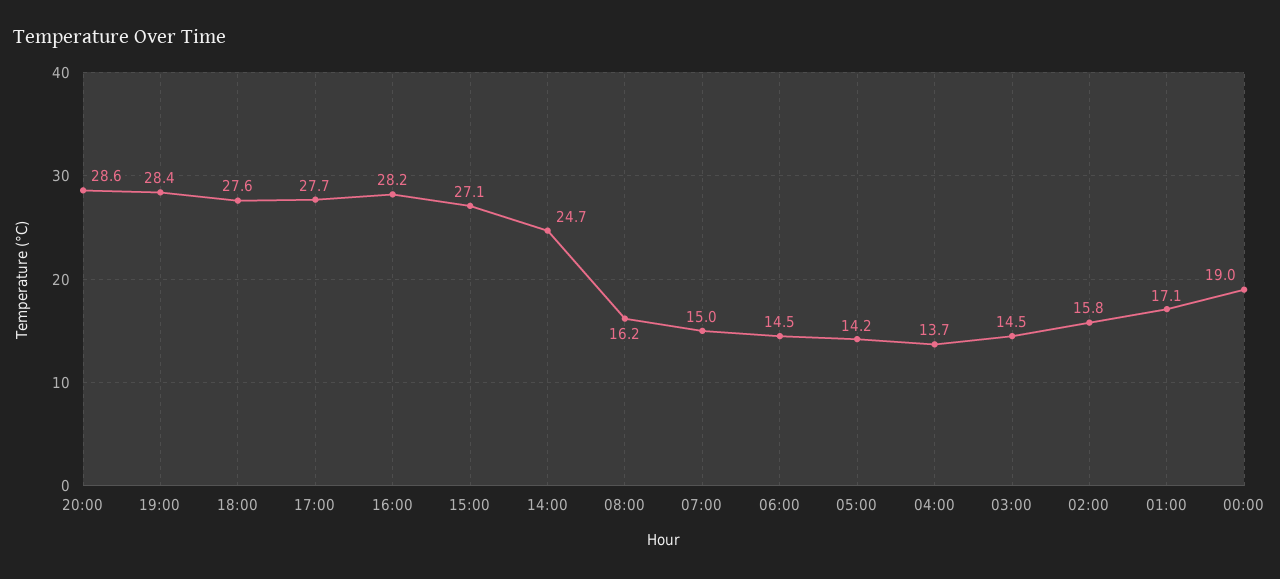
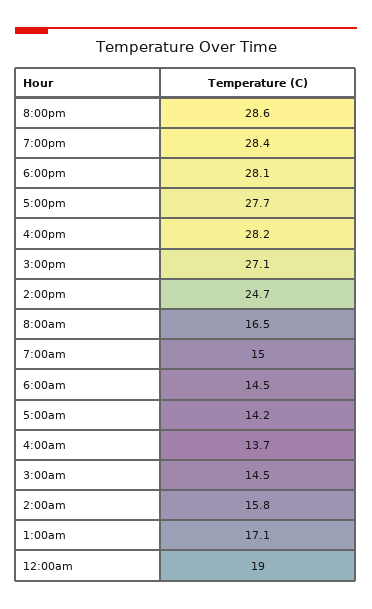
  {
    "20:00": 28.6,
    "19:00": 28.4,
-   "18:00": 27.6,
+   "18:00": 28.1,
    "17:00": 27.7,
    "16:00": 28.2,
    "15:00": 27.1,
    "14:00": 24.7,
-   "08:00": 16.2,
+   "08:00": 16.5,
    "07:00": 15,
    "06:00": 14.5,
    "05:00": 14.2,
    "04:00": 13.7,
    "03:00": 14.5,
    "02:00": 15.8,
    "01:00": 17.1,
    "00:00": 19
  }

